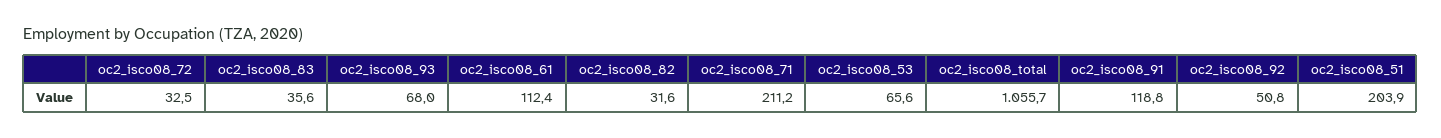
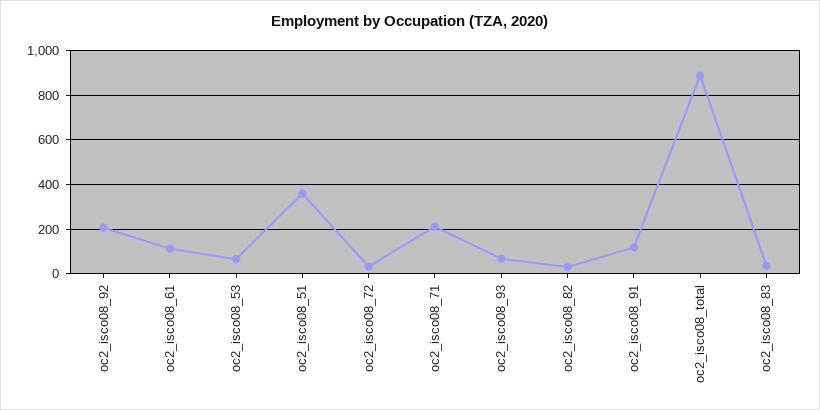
  {
    "oc2_isco08_72": 32.5,
    "oc2_isco08_83": 35.6,
    "oc2_isco08_93": 68,
    "oc2_isco08_61": 112.4,
    "oc2_isco08_82": 31.6,
    "oc2_isco08_71": 211.2,
    "oc2_isco08_53": 65.6,
-   "oc2_isco08_total": 1055.7,
+   "oc2_isco08_total": 900,
    "oc2_isco08_91": 118.8,
-   "oc2_isco08_92": 50.8,
+   "oc2_isco08_92": 200,
-   "oc2_isco08_51": 203.9
+   "oc2_isco08_51": 350
  }

